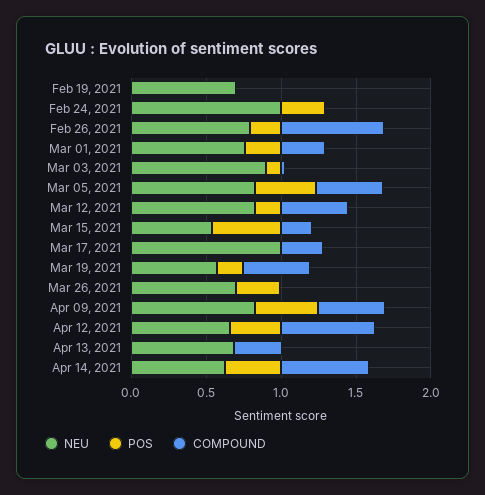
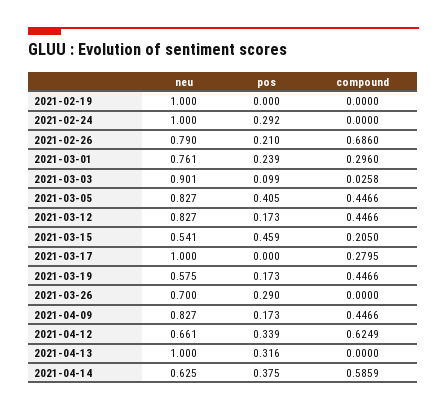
  {
    "NEU": {
-     "Feb 19, 2021": 0.7,
+     "Feb 19, 2021": 1,
      "Feb 24, 2021": 1,
      "Feb 26, 2021": 0.79,
      "Mar 01, 2021": 0.761,
      "Mar 03, 2021": 0.901,
      "Mar 05, 2021": 0.827,
      "Mar 12, 2021": 0.827,
      "Mar 15, 2021": 0.541,
      "Mar 17, 2021": 1,
      "Mar 19, 2021": 0.575,
      "Mar 26, 2021": 0.7,
      "Apr 09, 2021": 0.827,
      "Apr 12, 2021": 0.661,
-     "Apr 13, 2021": 0.7,
+     "Apr 13, 2021": 1,
      "Apr 14, 2021": 0.625
    },
    "POS": {
      "Feb 19, 2021": 0,
      "Feb 24, 2021": 0.292,
      "Feb 26, 2021": 0.21,
      "Mar 01, 2021": 0.239,
      "Mar 03, 2021": 0.099,
      "Mar 05, 2021": 0.405,
      "Mar 12, 2021": 0.173,
      "Mar 15, 2021": 0.459,
      "Mar 17, 2021": 0,
      "Mar 19, 2021": 0.173,
      "Mar 26, 2021": 0.29,
-     "Apr 09, 2021": 0.4,
+     "Apr 09, 2021": 0.173,
      "Apr 12, 2021": 0.339,
-     "Apr 13, 2021": 0,
+     "Apr 13, 2021": 0.316,
      "Apr 14, 2021": 0.375
    },
    "COMPOUND": {
      "Feb 19, 2021": 0,
      "Feb 24, 2021": 0,
      "Feb 26, 2021": 0.686,
      "Mar 01, 2021": 0.296,
      "Mar 03, 2021": 0.0258,
      "Mar 05, 2021": 0.4466,
      "Mar 12, 2021": 0.4466,
      "Mar 15, 2021": 0.205,
      "Mar 17, 2021": 0.2795,
      "Mar 19, 2021": 0.4466,
      "Mar 26, 2021": 0,
      "Apr 09, 2021": 0.4466,
      "Apr 12, 2021": 0.6249,
-     "Apr 13, 2021": 0.3,
+     "Apr 13, 2021": 0,
      "Apr 14, 2021": 0.5859
    }
  }

